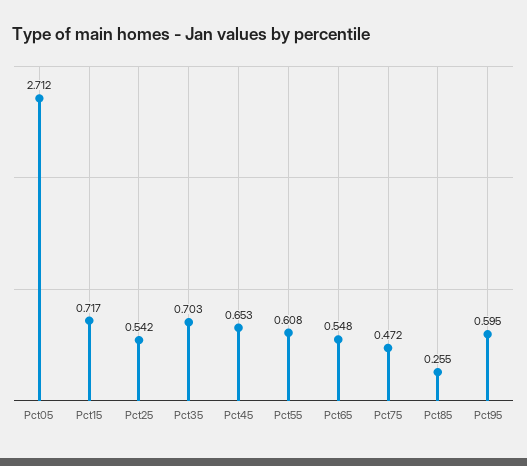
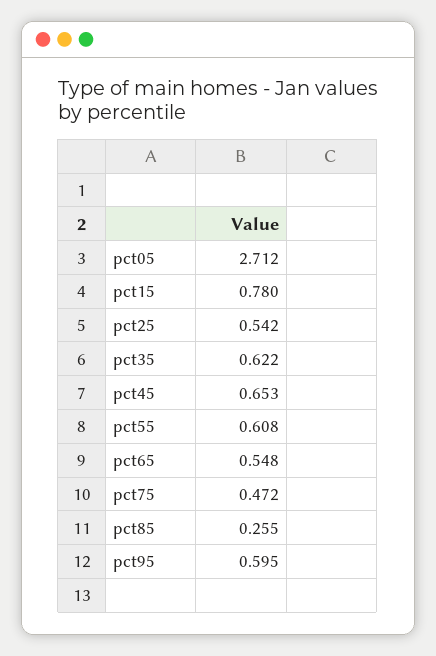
  {
    "Pct05": 2.712,
-   "Pct15": 0.717,
+   "Pct15": 0.78,
    "Pct25": 0.542,
-   "Pct35": 0.703,
+   "Pct35": 0.622,
    "Pct45": 0.653,
    "Pct55": 0.608,
    "Pct65": 0.548,
    "Pct75": 0.472,
    "Pct85": 0.255,
    "Pct95": 0.595
  }

